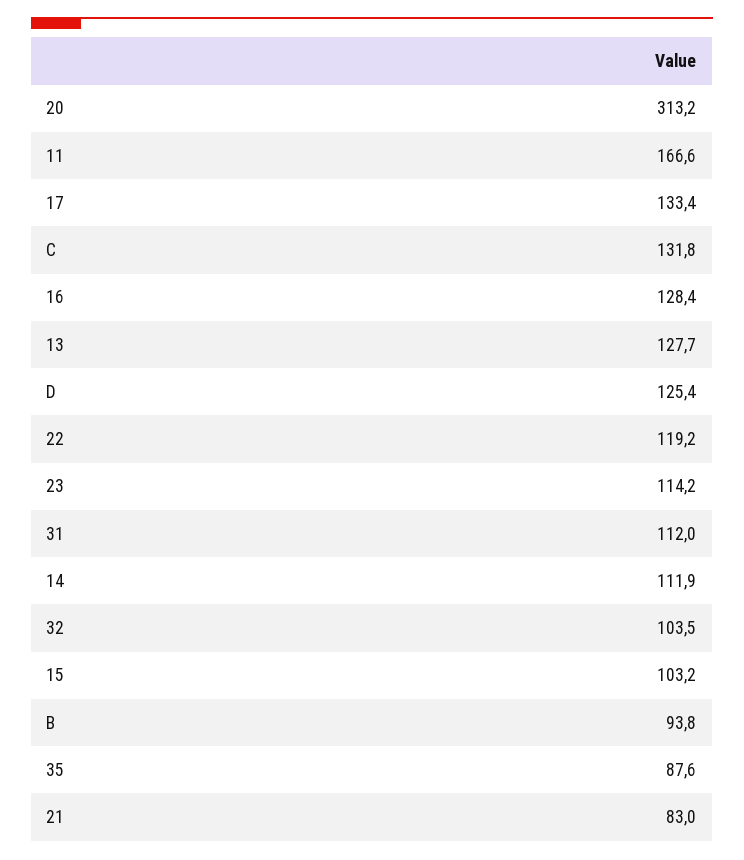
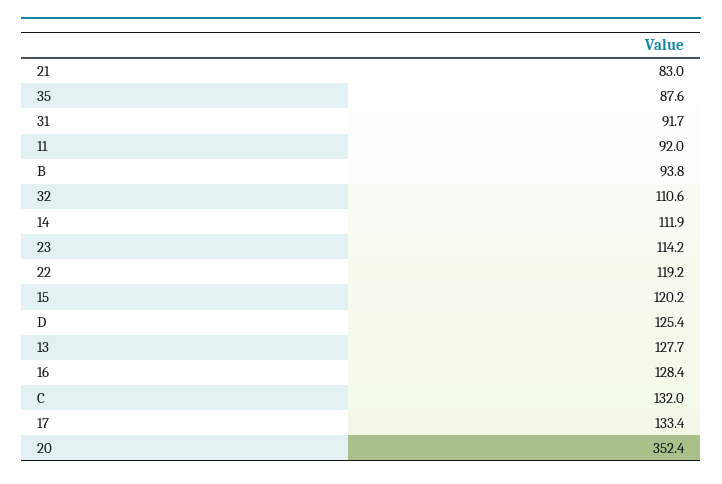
  {
-   "20": 313.2,
+   "20": 352.4,
-   "11": 166.6,
+   "11": 92,
    "17": 133.4,
-   "C": 131.8,
+   "C": 132,
    "16": 128.4,
    "13": 127.7,
    "D": 125.4,
    "22": 119.2,
    "23": 114.2,
-   "31": 112,
+   "31": 91.7,
    "14": 111.9,
-   "32": 103.5,
+   "32": 110.6,
-   "15": 103.2,
+   "15": 120.2,
    "B": 93.8,
    "35": 87.6,
    "21": 83
  }

